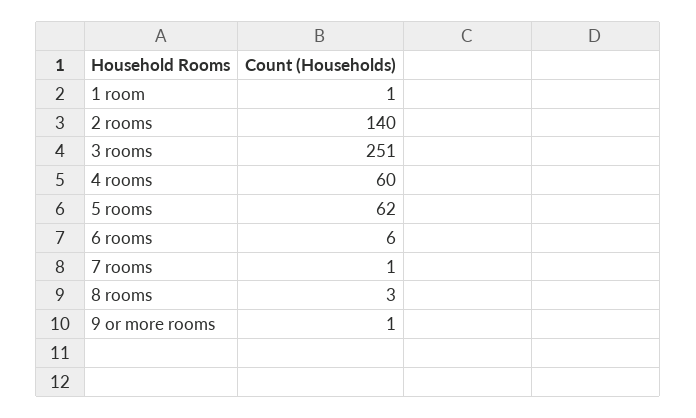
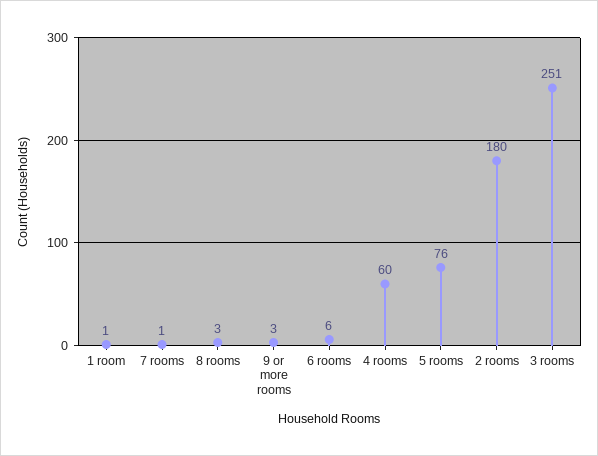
  {
    "1 room": 1,
-   "2 rooms": 140,
+   "2 rooms": 180,
    "3 rooms": 251,
    "4 rooms": 60,
-   "5 rooms": 62,
+   "5 rooms": 76,
    "6 rooms": 6,
    "7 rooms": 1,
    "8 rooms": 3,
-   "9 or more rooms": 1
+   "9 or more rooms": 3
  }

